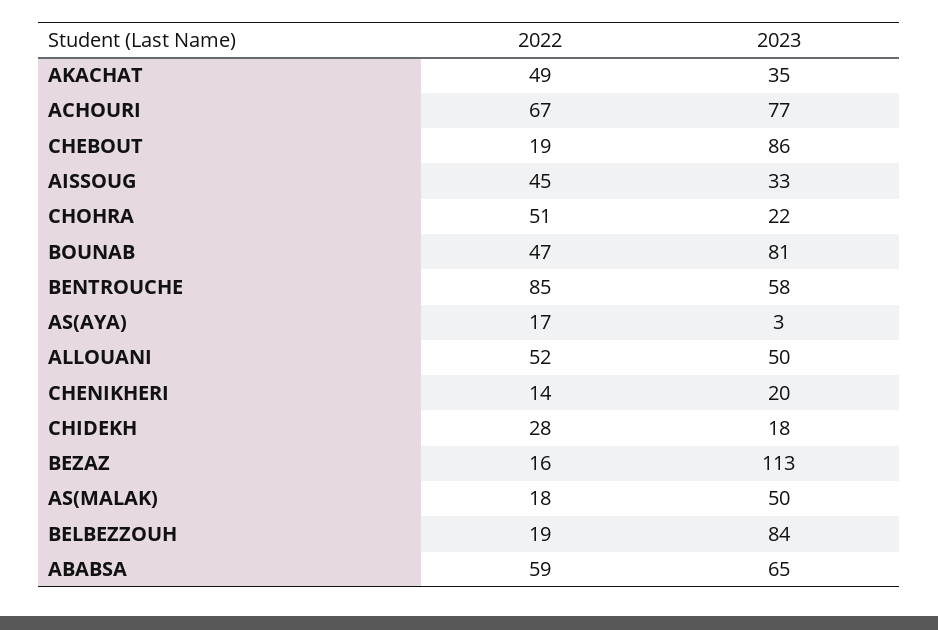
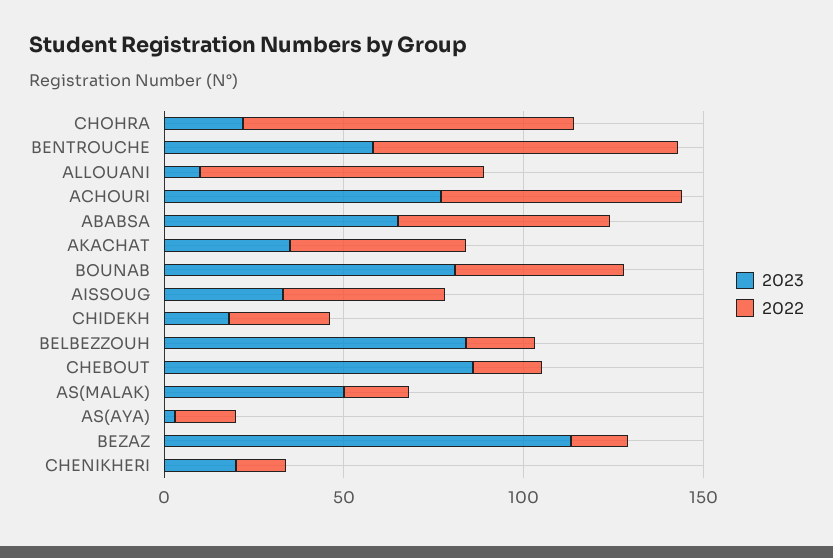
  {
    "2022": {
      "AKACHAT": 49,
      "ACHOURI": 67,
      "CHEBOUT": 19,
      "AISSOUG": 45,
-     "CHOHRA": 51,
+     "CHOHRA": 90,
      "BOUNAB": 47,
      "BENTROUCHE": 85,
      "AS(AYA)": 17,
-     "ALLOUANI": 52,
+     "ALLOUANI": 80,
      "CHENIKHERI": 14,
      "CHIDEKH": 28,
      "BEZAZ": 16,
      "AS(MALAK)": 18,
      "BELBEZZOUH": 19,
      "ABABSA": 59
    },
    "2023": {
      "AKACHAT": 35,
      "ACHOURI": 77,
      "CHEBOUT": 86,
      "AISSOUG": 33,
      "CHOHRA": 22,
      "BOUNAB": 81,
      "BENTROUCHE": 58,
      "AS(AYA)": 3,
-     "ALLOUANI": 50,
+     "ALLOUANI": 10,
      "CHENIKHERI": 20,
      "CHIDEKH": 18,
      "BEZAZ": 113,
      "AS(MALAK)": 50,
      "BELBEZZOUH": 84,
      "ABABSA": 65
    }
  }

